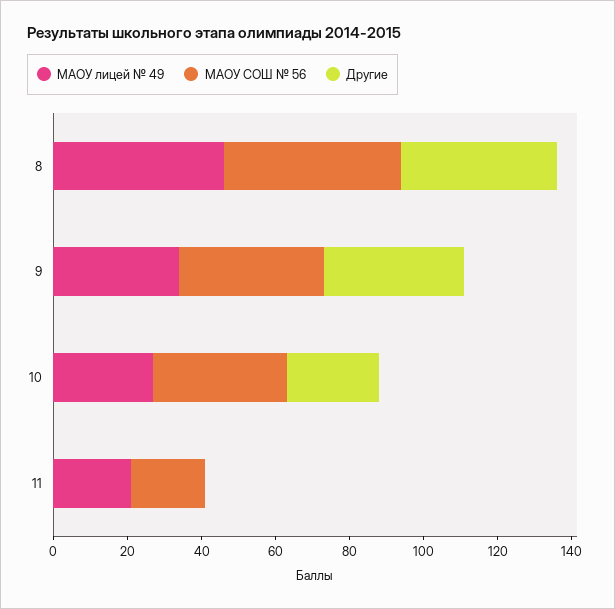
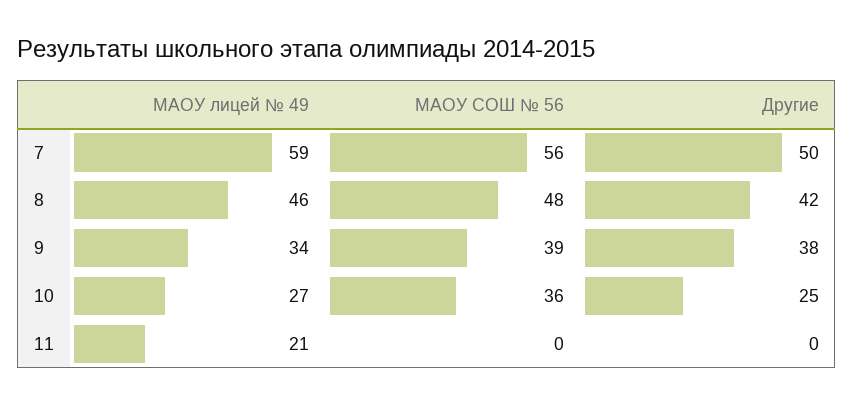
  {
    "МАОУ лицей № 49": {
      "8": 46,
      "9": 34,
      "10": 27,
-     "11": 21
+     "11": 21,
+     "7": 59
    },
    "МАОУ СОШ № 56": {
      "8": 48,
      "9": 39,
      "10": 36,
-     "11": 20
+     "11": 0,
+     "7": 56
    },
    "Другие": {
      "8": 42,
      "9": 38,
      "10": 25,
-     "11": 0
+     "11": 0,
+     "7": 50
    }
  }

